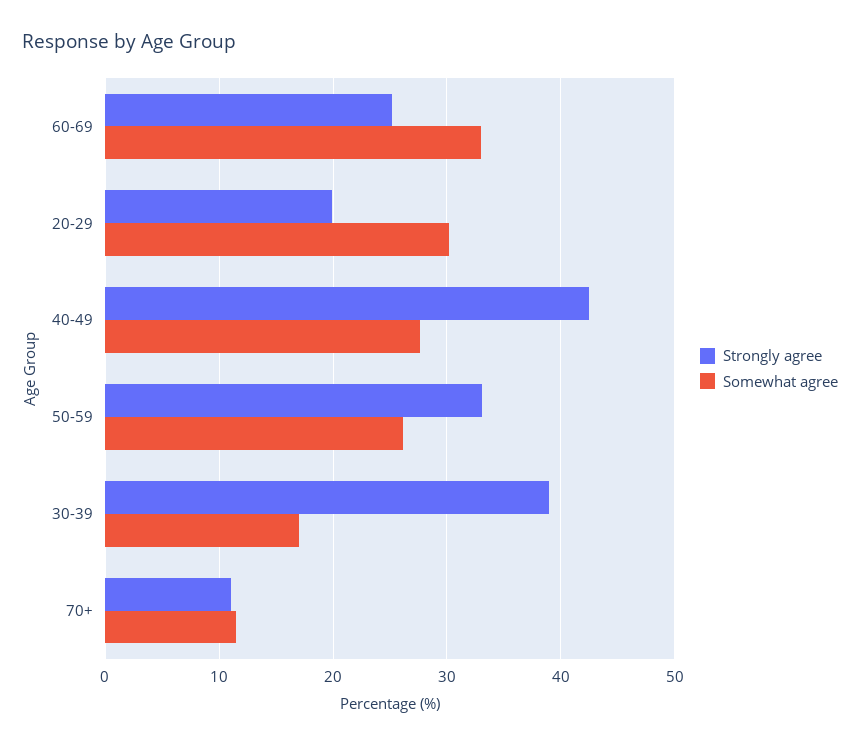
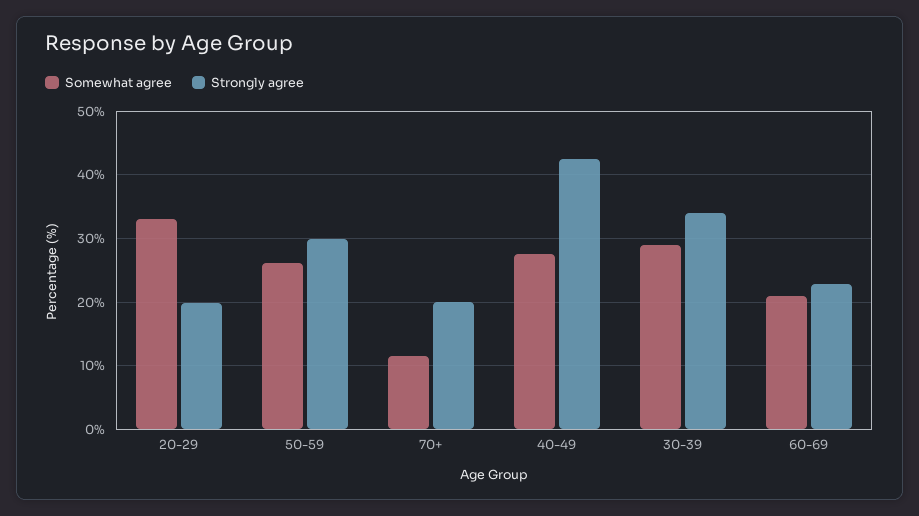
  {
    "Strongly agree": {
-     "60-69": 25,
+     "60-69": 23,
      "20-29": 20,
      "40-49": 43,
-     "50-59": 33,
+     "50-59": 30,
-     "30-39": 39,
+     "30-39": 34,
-     "70+": 11
+     "70+": 20
    },
    "Somewhat agree": {
-     "60-69": 33,
+     "60-69": 21,
-     "20-29": 30,
+     "20-29": 33,
      "40-49": 28,
      "50-59": 26,
-     "30-39": 17,
+     "30-39": 29,
      "70+": 12
    }
  }

